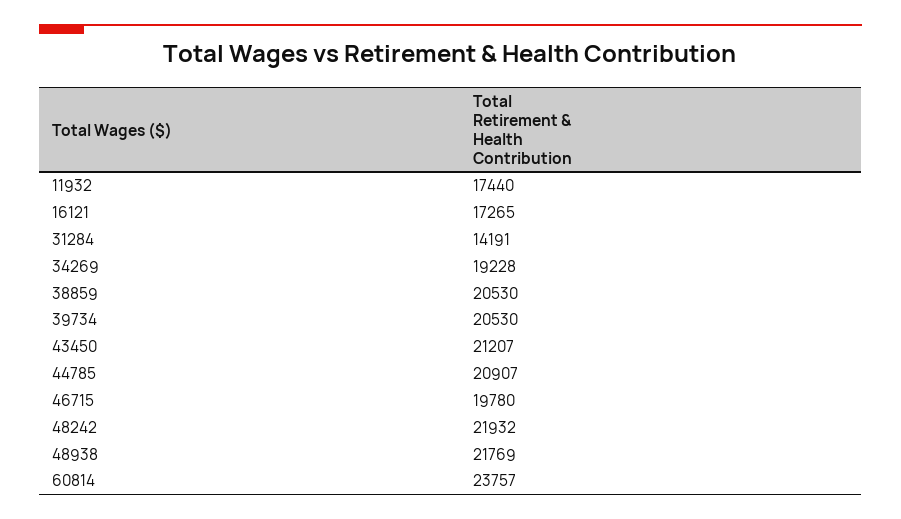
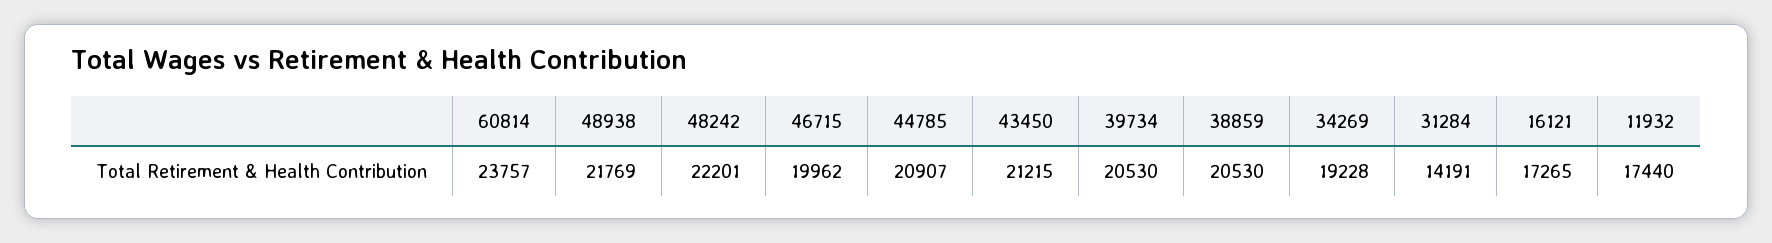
  {
    "11932": 17440,
    "16121": 17265,
    "31284": 14191,
    "34269": 19228,
    "38859": 20530,
    "39734": 20530,
-   "43450": 21207,
+   "43450": 21215,
    "44785": 20907,
-   "46715": 19780,
+   "46715": 19962,
-   "48242": 21932,
+   "48242": 22201,
    "48938": 21769,
    "60814": 23757
  }

